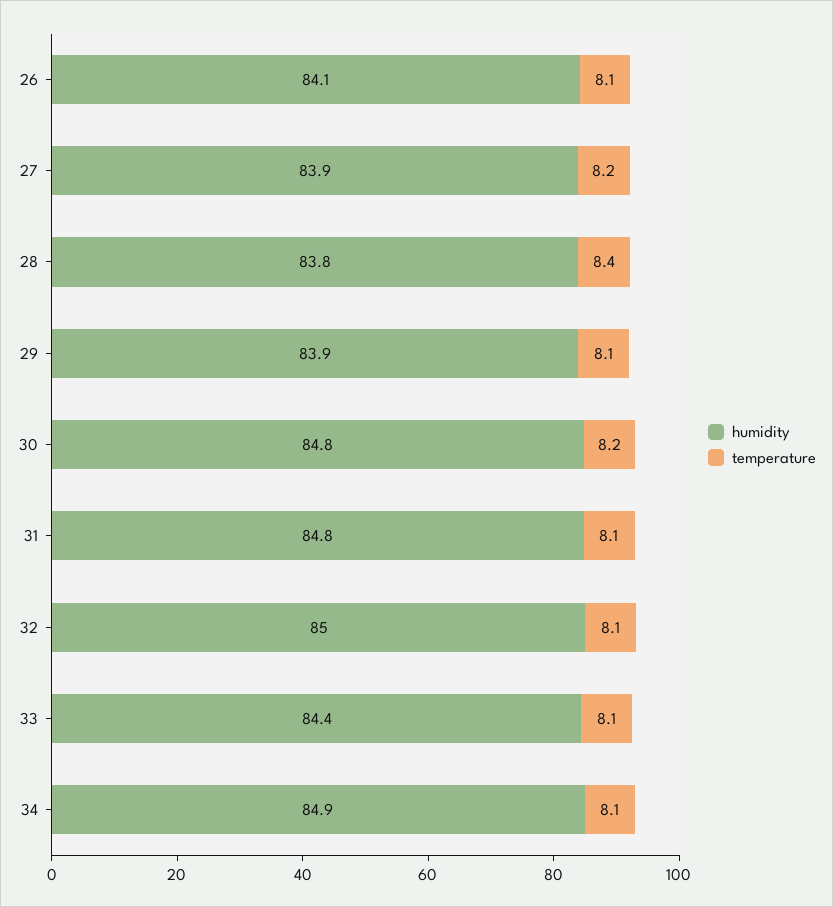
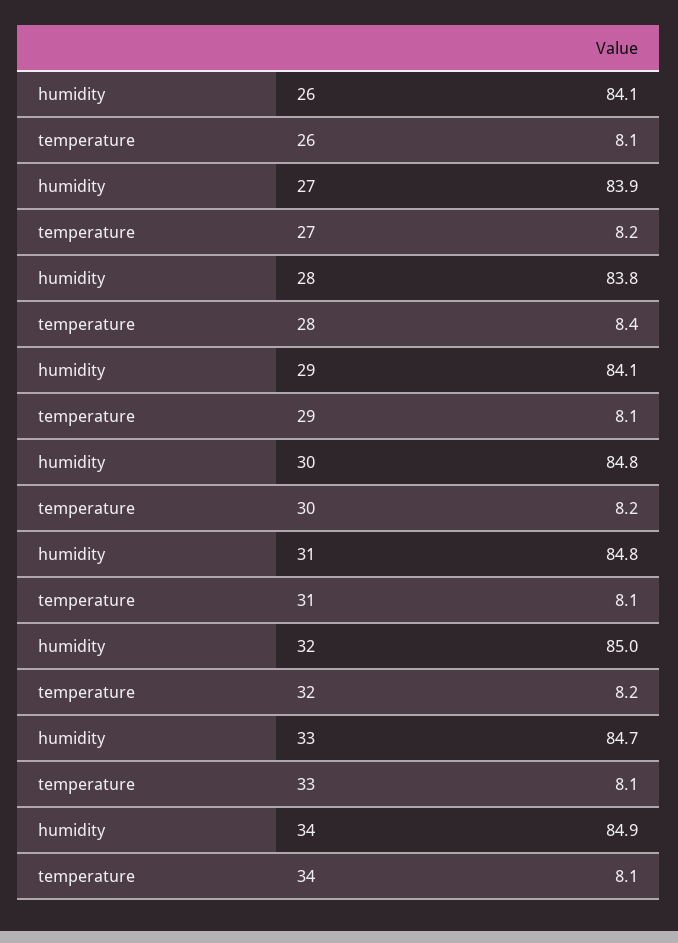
  {
    "humidity": {
      "26": 84.1,
      "27": 83.9,
      "28": 83.8,
-     "29": 83.9,
+     "29": 84.1,
      "30": 84.8,
      "31": 84.8,
      "32": 85,
-     "33": 84.4,
+     "33": 84.7,
      "34": 84.9
    },
    "temperature": {
      "26": 8.1,
      "27": 8.2,
      "28": 8.4,
      "29": 8.1,
      "30": 8.2,
      "31": 8.1,
-     "32": 8.1,
+     "32": 8.2,
      "33": 8.1,
      "34": 8.1
    }
  }

